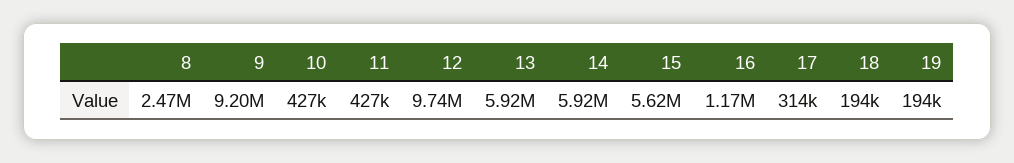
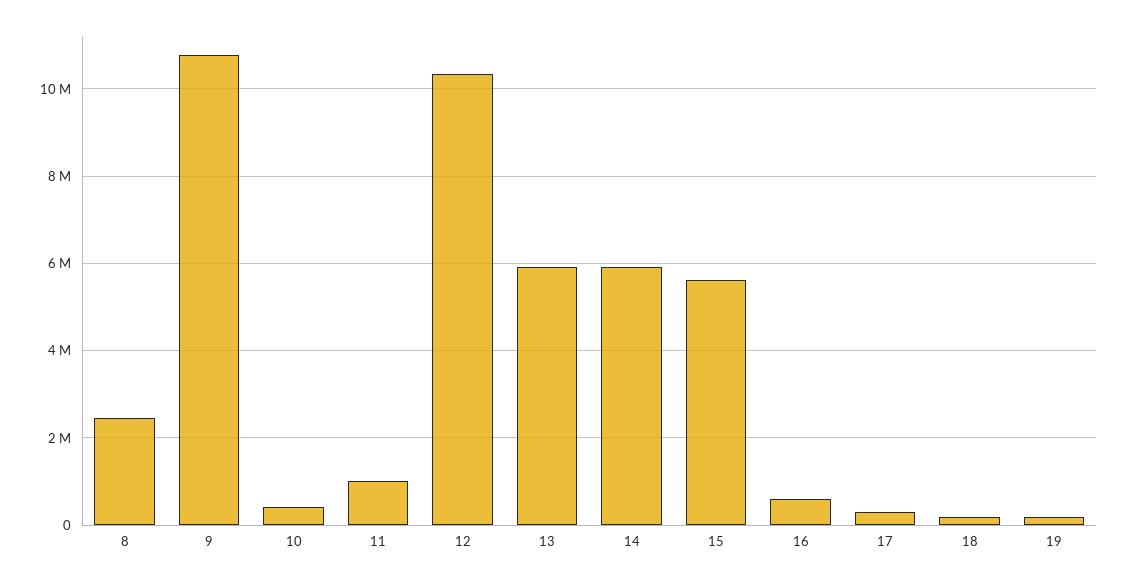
  {
    "8": 2470000,
-   "9": 9200000,
+   "9": 10800000,
    "10": 427000,
-   "11": 427000,
+   "11": 1000000,
-   "12": 9740000,
+   "12": 10400000,
    "13": 5920000,
    "14": 5920000,
    "15": 5620000,
-   "16": 1170000,
+   "16": 600000,
    "17": 314000,
    "18": 194000,
    "19": 194000
  }

